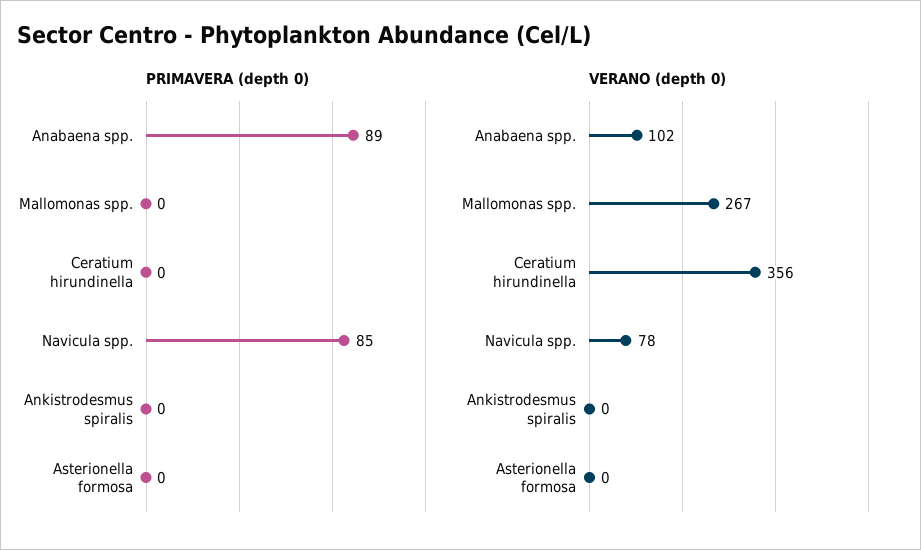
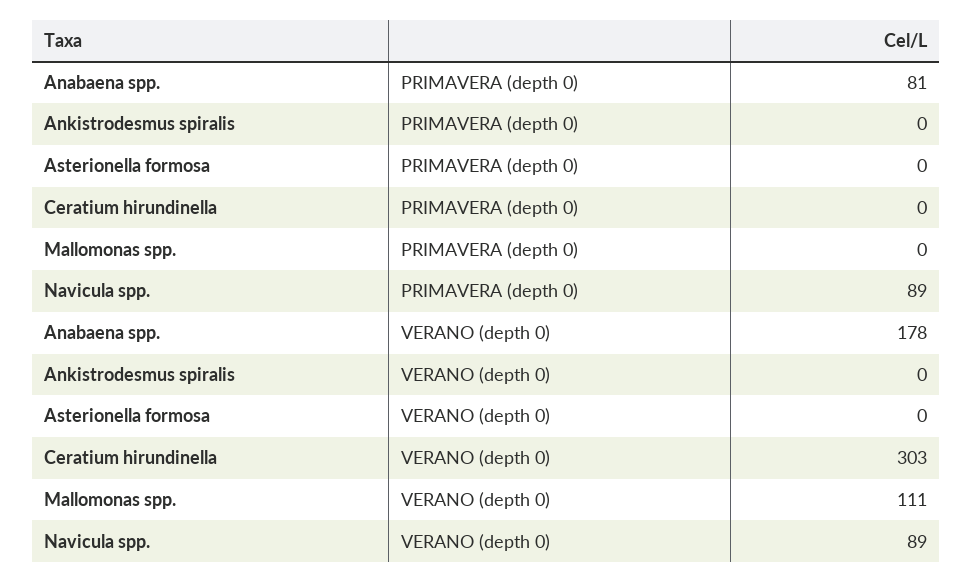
  {
    "PRIMAVERA (depth 0)": {
-     "Anabaena spp.": 89,
+     "Anabaena spp.": 81,
      "Mallomonas spp.": 0,
      "Ceratium hirundinella": 0,
-     "Navicula spp.": 85,
+     "Navicula spp.": 89,
      "Ankistrodesmus spiralis": 0,
      "Asterionella formosa": 0
    },
    "VERANO (depth 0)": {
-     "Anabaena spp.": 102,
+     "Anabaena spp.": 178,
-     "Mallomonas spp.": 267,
+     "Mallomonas spp.": 111,
-     "Ceratium hirundinella": 356,
+     "Ceratium hirundinella": 303,
-     "Navicula spp.": 78,
+     "Navicula spp.": 89,
      "Ankistrodesmus spiralis": 0,
      "Asterionella formosa": 0
    }
  }

